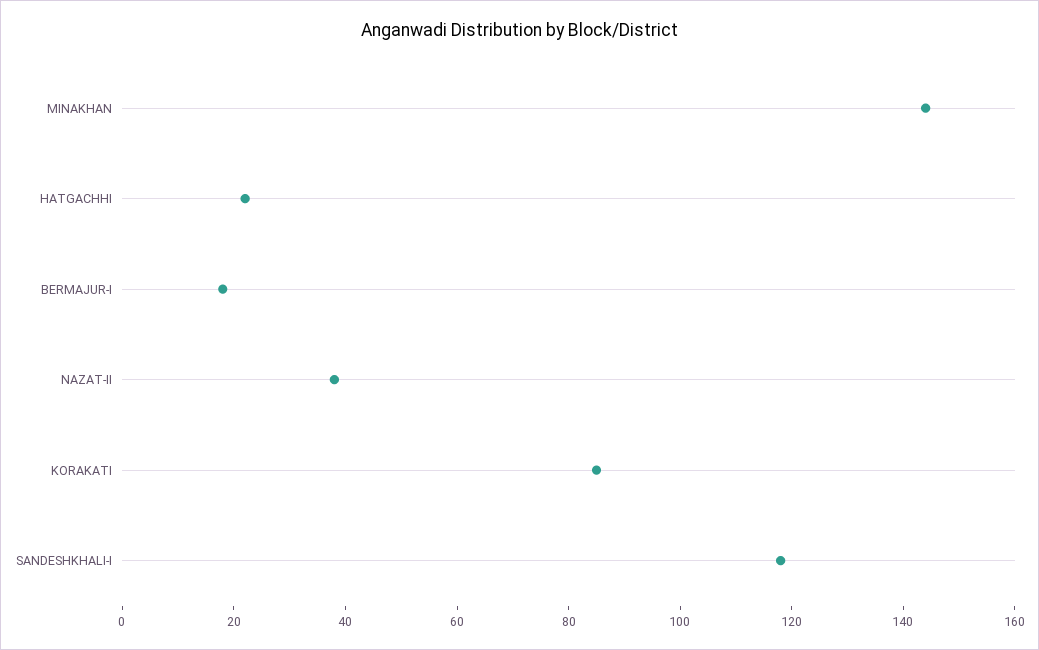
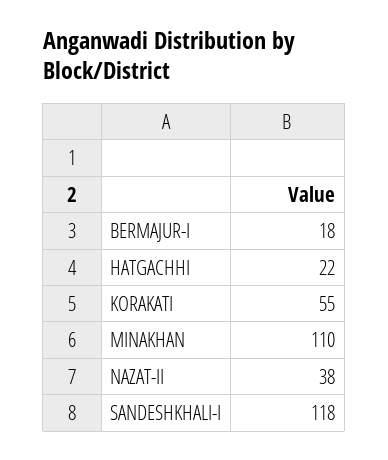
  {
-   "MINAKHAN": 145,
+   "MINAKHAN": 110,
    "HATGACHHI": 22,
    "BERMAJUR-I": 18,
    "NAZAT-II": 38,
-   "KORAKATI": 85,
+   "KORAKATI": 55,
    "SANDESHKHALI-I": 118
  }

